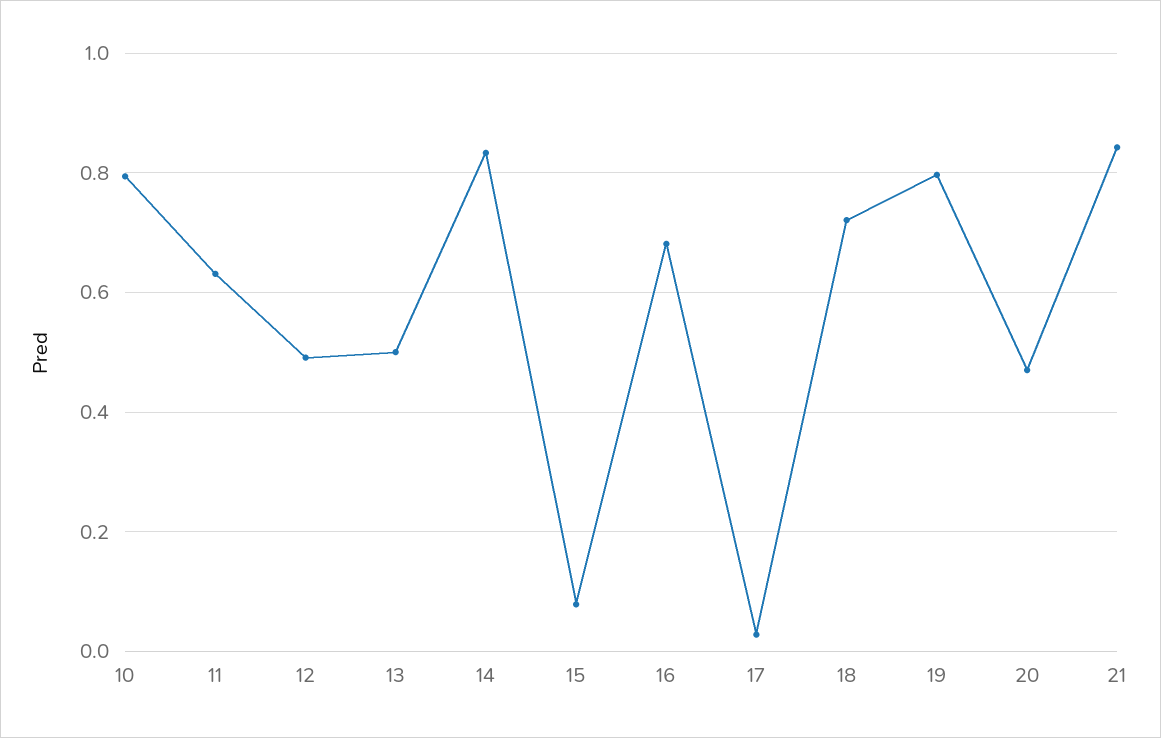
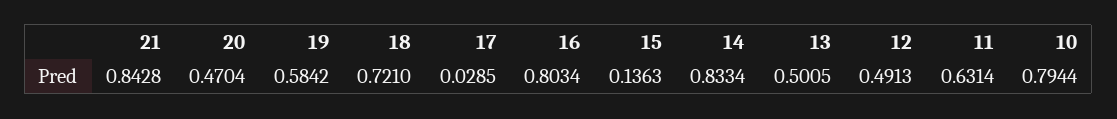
  {
    "10": 0.7944,
    "11": 0.6314,
    "12": 0.4913,
    "13": 0.5005,
    "14": 0.8334,
-   "15": 0.08,
+   "15": 0.1363,
-   "16": 0.68,
+   "16": 0.8034,
    "17": 0.0285,
    "18": 0.721,
-   "19": 0.8,
+   "19": 0.5842,
    "20": 0.4704,
    "21": 0.8428
  }

